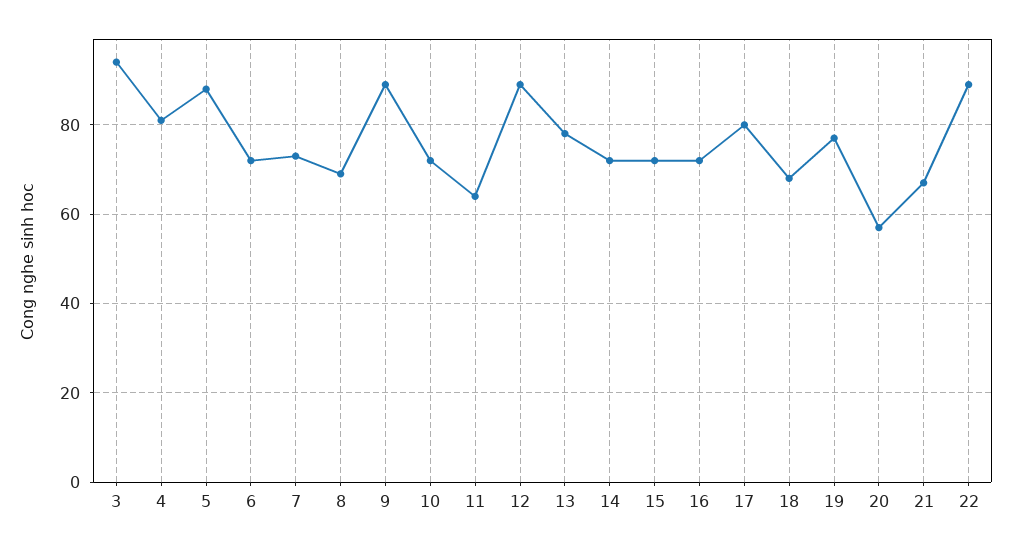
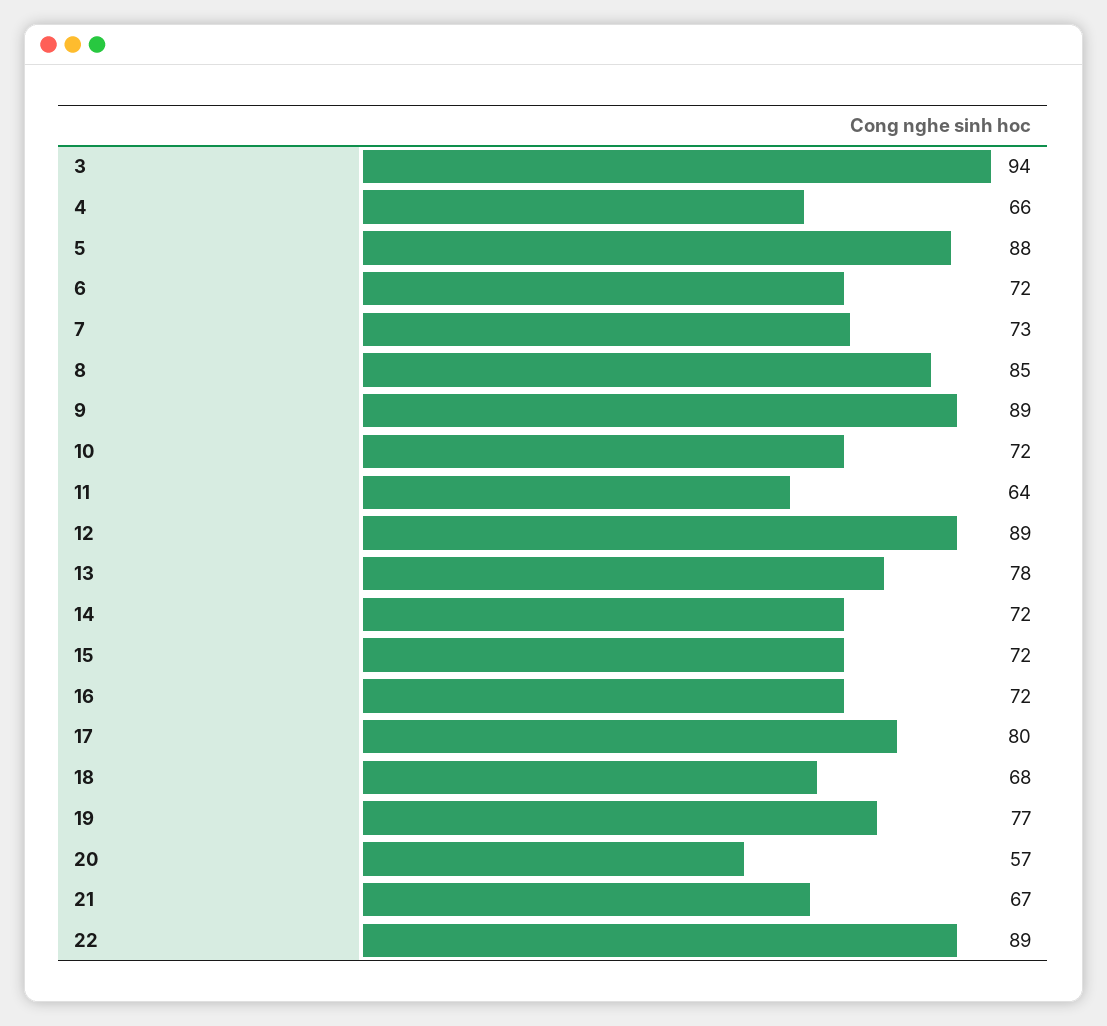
  {
    "3": 94,
-   "4": 80,
+   "4": 66,
    "5": 88,
    "6": 72,
    "7": 73,
-   "8": 70,
+   "8": 85,
    "9": 89,
    "10": 72,
    "11": 64,
    "12": 89,
    "13": 78,
    "14": 72,
    "15": 72,
    "16": 72,
    "17": 80,
    "18": 68,
    "19": 77,
    "20": 57,
    "21": 67,
    "22": 89
  }

